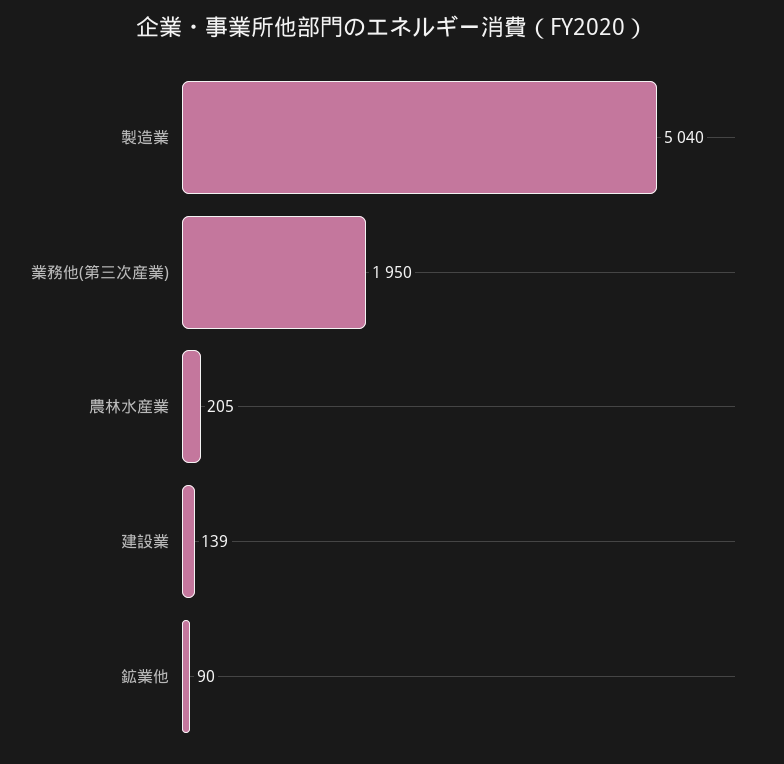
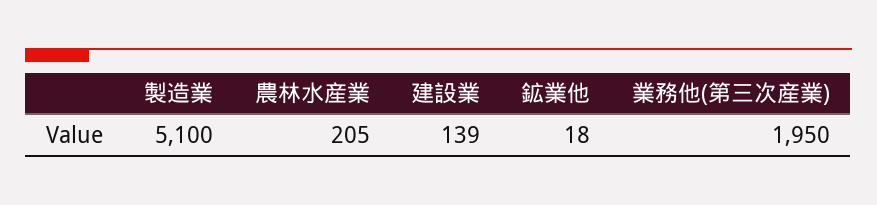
  {
-   "製造業": 5040,
+   "製造業": 5100,
    "業務他(第三次産業)": 1950,
    "農林水産業": 205,
    "建設業": 139,
-   "鉱業他": 90
+   "鉱業他": 18
  }

